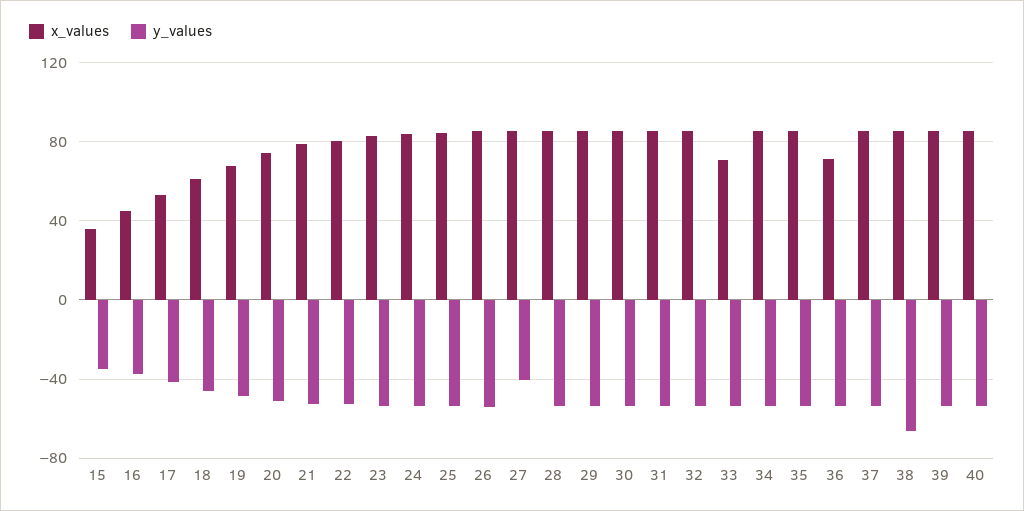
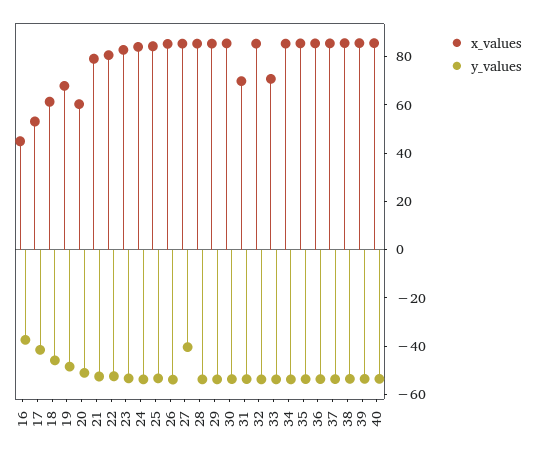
  {
    "x_values": {
-     "15": 35,
      "16": 45,
      "17": 55,
      "18": 60,
      "19": 70,
-     "20": 75,
+     "20": 60,
      "21": 80,
      "22": 80,
      "23": 85,
      "24": 85,
      "25": 85,
      "26": 85,
      "27": 85,
      "28": 85,
      "29": 85,
      "30": 85,
-     "31": 85,
+     "31": 70,
      "32": 85,
      "33": 70,
      "34": 85,
      "35": 85,
-     "36": 70,
+     "36": 85,
      "37": 85,
      "38": 85,
      "39": 85,
      "40": 85
    },
    "y_values": {
-     "15": -35,
      "16": -35,
      "17": -40,
      "18": -45,
      "19": -50,
      "20": -50,
      "21": -55,
      "22": -55,
      "23": -55,
      "24": -55,
      "25": -55,
      "26": -55,
      "27": -40,
      "28": -55,
      "29": -55,
      "30": -55,
      "31": -55,
      "32": -55,
      "33": -55,
      "34": -55,
      "35": -55,
      "36": -55,
      "37": -55,
-     "38": -65,
+     "38": -55,
      "39": -55,
      "40": -55
    }
  }

